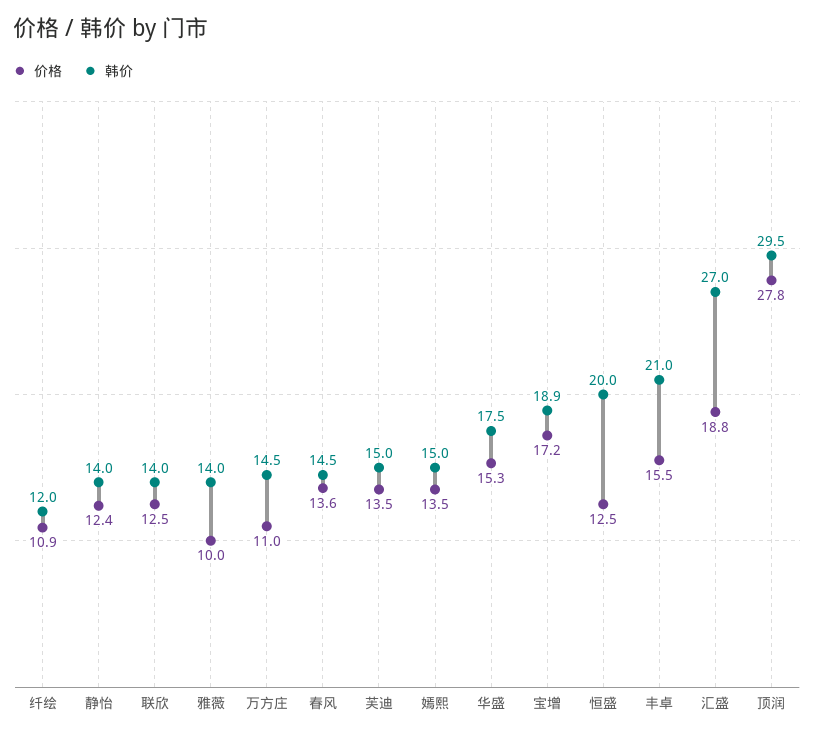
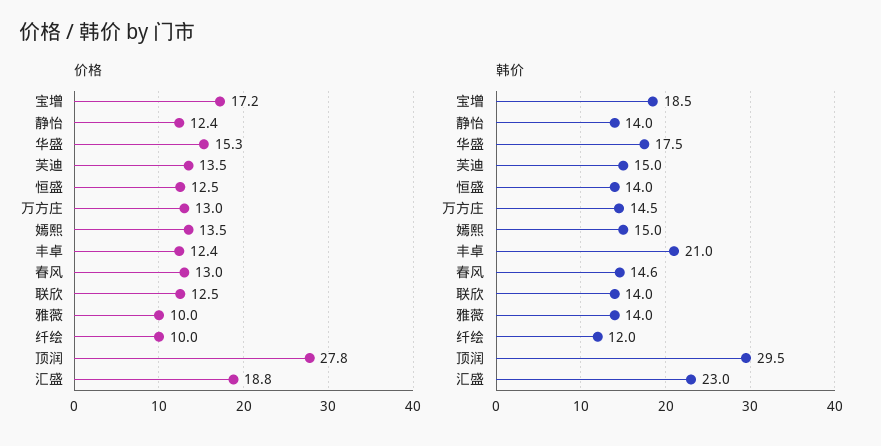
  {
    "价格": {
-     "纤绘": 10.9,
+     "纤绘": 10,
      "静怡": 12.4,
      "联欣": 12.5,
      "雅薇": 10,
-     "万方庄": 11,
+     "万方庄": 13,
-     "春风": 13.6,
+     "春风": 13,
      "芙迪": 13.5,
      "嫣熙": 13.5,
      "华盛": 15.3,
      "宝增": 17.2,
      "恒盛": 12.5,
-     "丰卓": 15.5,
+     "丰卓": 12.4,
      "汇盛": 18.8,
      "顶润": 27.8
    },
    "韩价": {
      "纤绘": 12,
      "静怡": 14,
      "联欣": 14,
      "雅薇": 14,
      "万方庄": 14.5,
-     "春风": 14.5,
+     "春风": 14.6,
      "芙迪": 15,
      "嫣熙": 15,
      "华盛": 17.5,
-     "宝增": 18.9,
+     "宝增": 18.5,
-     "恒盛": 20,
+     "恒盛": 14,
      "丰卓": 21,
-     "汇盛": 27,
+     "汇盛": 23,
      "顶润": 29.5
    }
  }

